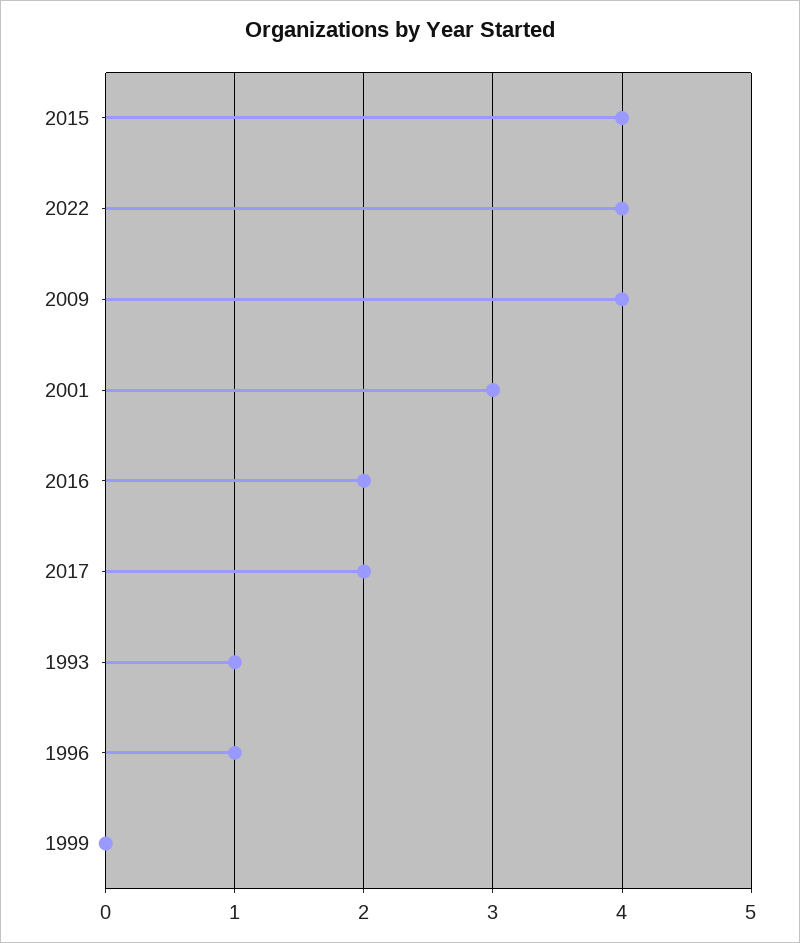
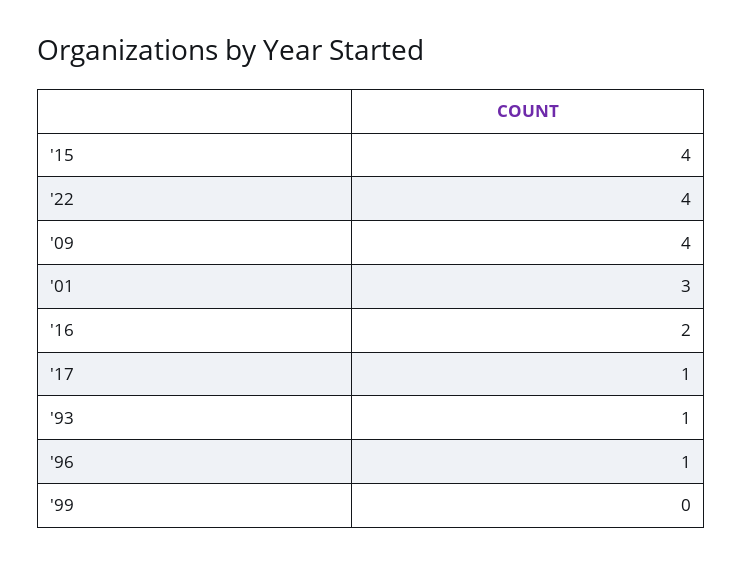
  {
    "2015": 4,
    "2022": 4,
    "2009": 4,
    "2001": 3,
    "2016": 2,
-   "2017": 2,
+   "2017": 1,
    "1993": 1,
    "1996": 1,
    "1999": 0
  }

